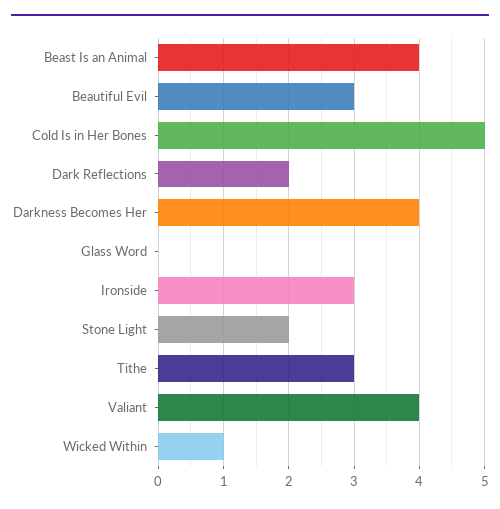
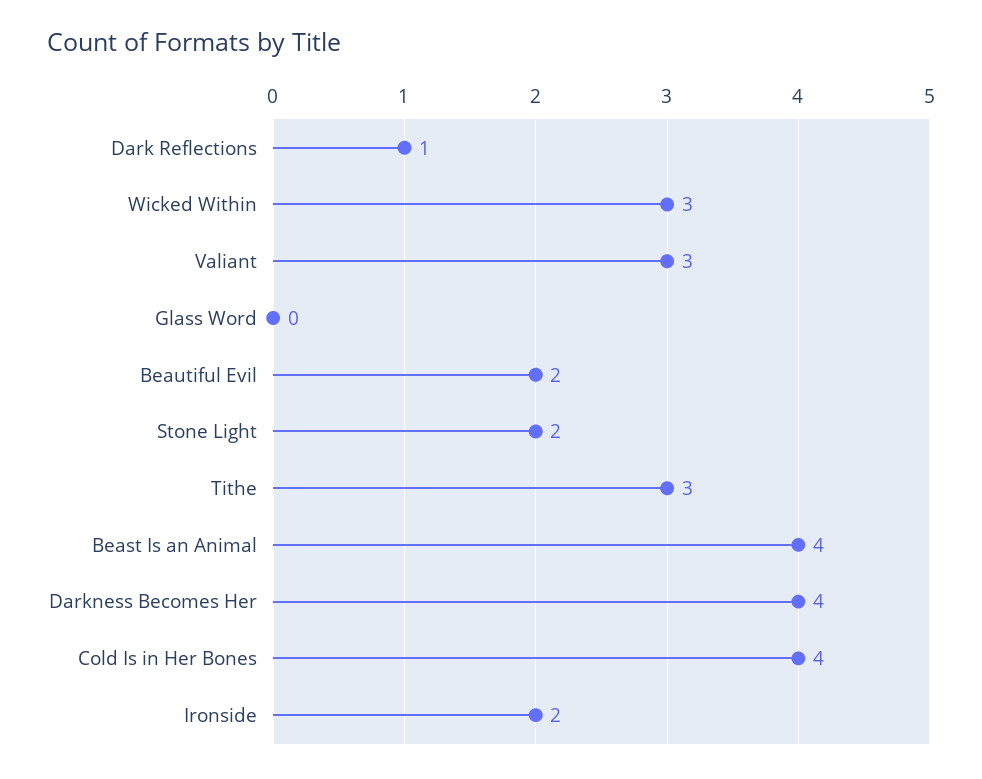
  {
    "Beast Is an Animal": 4,
-   "Beautiful Evil": 3,
+   "Beautiful Evil": 2,
-   "Cold Is in Her Bones": 5,
+   "Cold Is in Her Bones": 4,
-   "Dark Reflections": 2,
+   "Dark Reflections": 1,
    "Darkness Becomes Her": 4,
    "Glass Word": 0,
-   "Ironside": 3,
+   "Ironside": 2,
    "Stone Light": 2,
    "Tithe": 3,
-   "Valiant": 4,
+   "Valiant": 3,
-   "Wicked Within": 1
+   "Wicked Within": 3
  }

